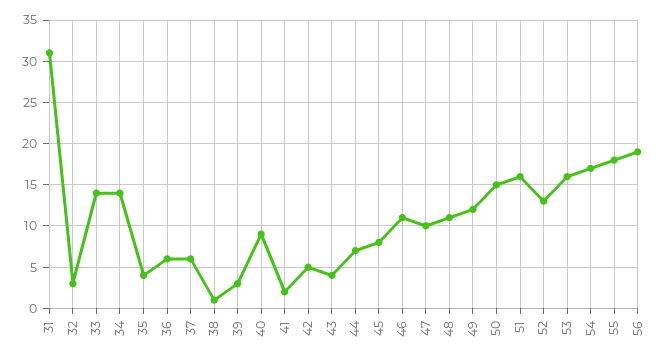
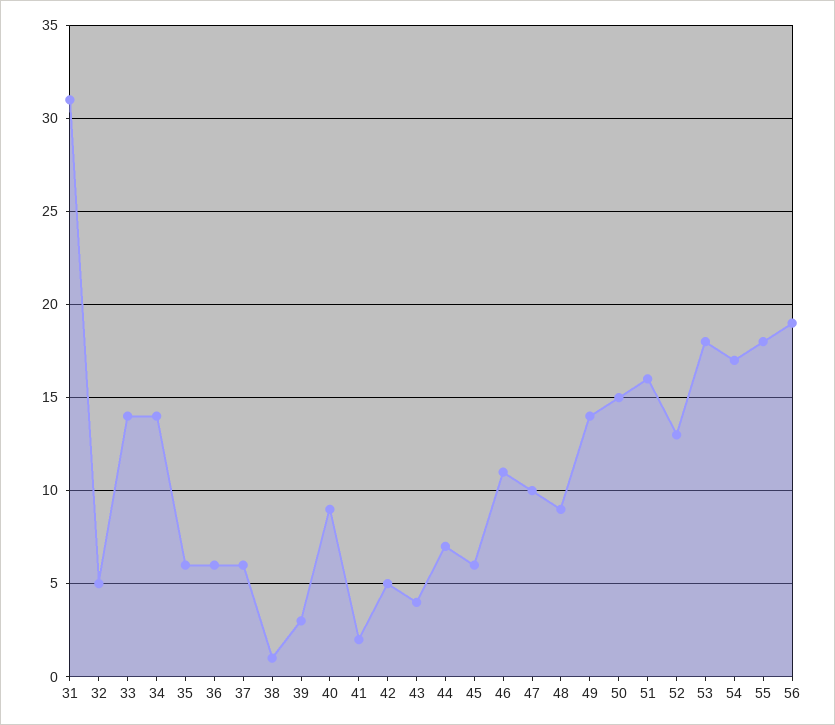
  {
    "31": 31,
-   "32": 3,
+   "32": 5,
    "33": 14,
    "34": 14,
-   "35": 4,
+   "35": 6,
    "36": 6,
    "37": 6,
    "38": 1,
    "39": 3,
    "40": 9,
    "41": 2,
    "42": 5,
    "43": 4,
    "44": 7,
-   "45": 8,
+   "45": 6,
    "46": 11,
    "47": 10,
-   "48": 11,
+   "48": 9,
-   "49": 12,
+   "49": 14,
    "50": 15,
    "51": 16,
    "52": 13,
-   "53": 16,
+   "53": 18,
    "54": 17,
    "55": 18,
    "56": 19
  }

